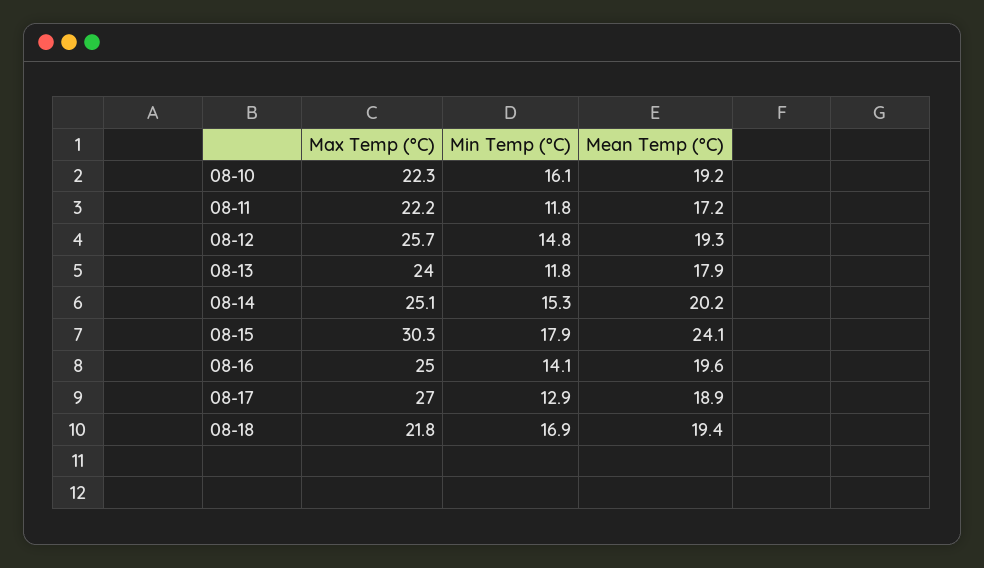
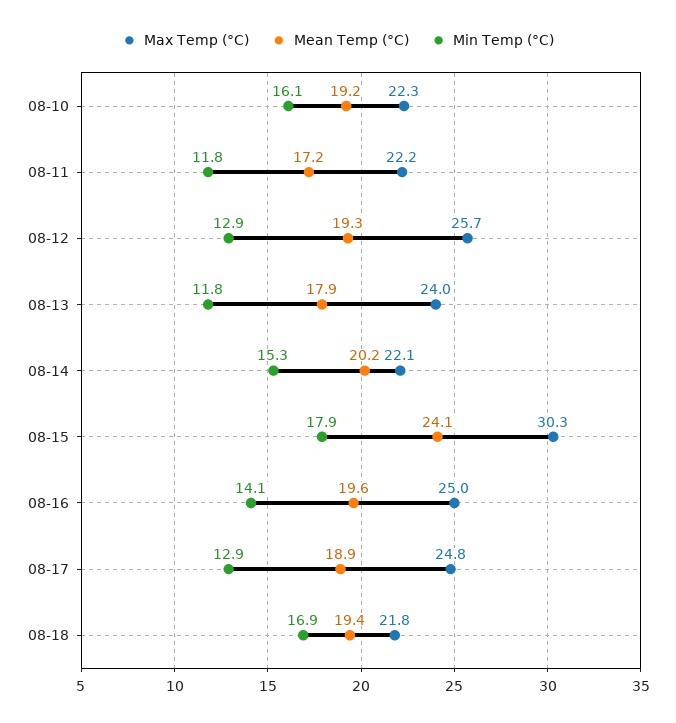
  {
    "Max Temp (°C)": {
      "08-10": 22.3,
      "08-11": 22.2,
      "08-12": 25.7,
      "08-13": 24,
-     "08-14": 25.1,
+     "08-14": 22.1,
      "08-15": 30.3,
      "08-16": 25,
-     "08-17": 27,
+     "08-17": 24.8,
      "08-18": 21.8
    },
    "Min Temp (°C)": {
      "08-10": 16.1,
      "08-11": 11.8,
-     "08-12": 14.8,
+     "08-12": 12.9,
      "08-13": 11.8,
      "08-14": 15.3,
      "08-15": 17.9,
      "08-16": 14.1,
      "08-17": 12.9,
      "08-18": 16.9
    },
    "Mean Temp (°C)": {
      "08-10": 19.2,
      "08-11": 17.2,
      "08-12": 19.3,
      "08-13": 17.9,
      "08-14": 20.2,
      "08-15": 24.1,
      "08-16": 19.6,
      "08-17": 18.9,
      "08-18": 19.4
    }
  }

